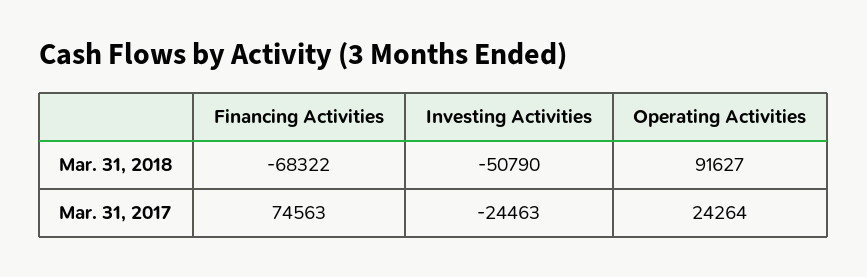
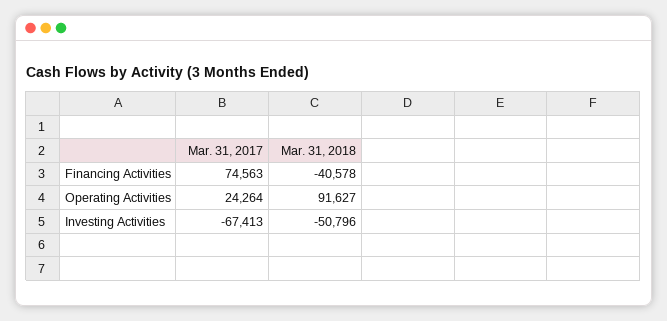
  {
    "Financing Activities": {
-     "Mar. 31, 2018": -68322,
+     "Mar. 31, 2018": -40578,
      "Mar. 31, 2017": 74563
    },
    "Investing Activities": {
-     "Mar. 31, 2018": -50790,
+     "Mar. 31, 2018": -50796,
-     "Mar. 31, 2017": -24463
+     "Mar. 31, 2017": -67413
    },
    "Operating Activities": {
      "Mar. 31, 2018": 91627,
      "Mar. 31, 2017": 24264
    }
  }

